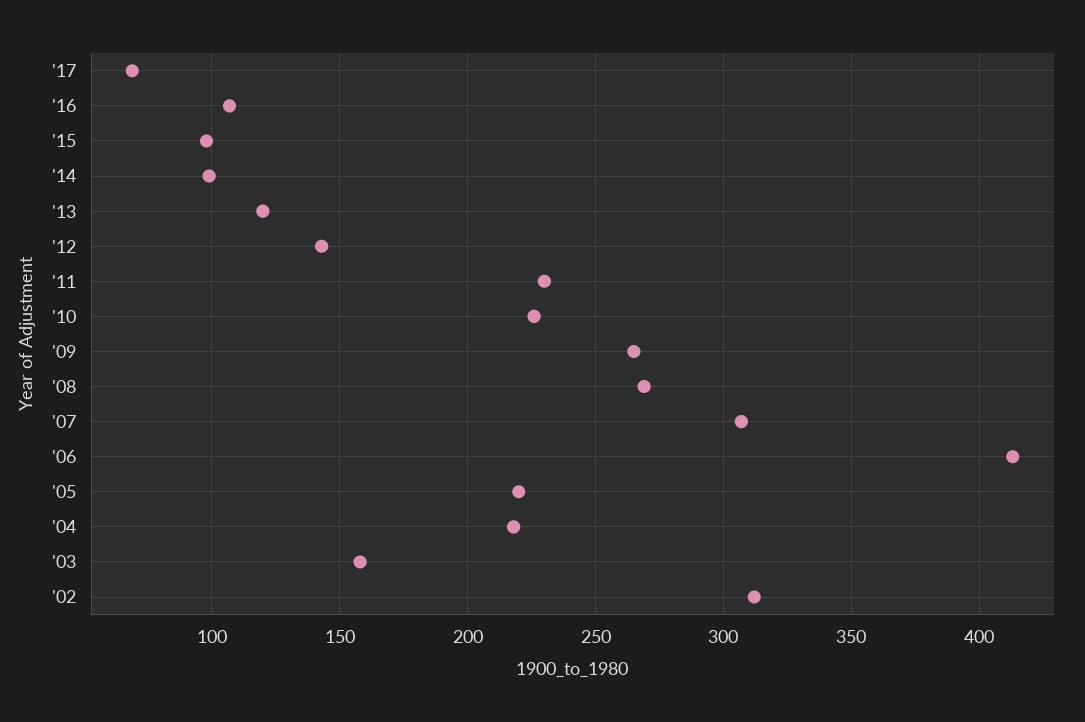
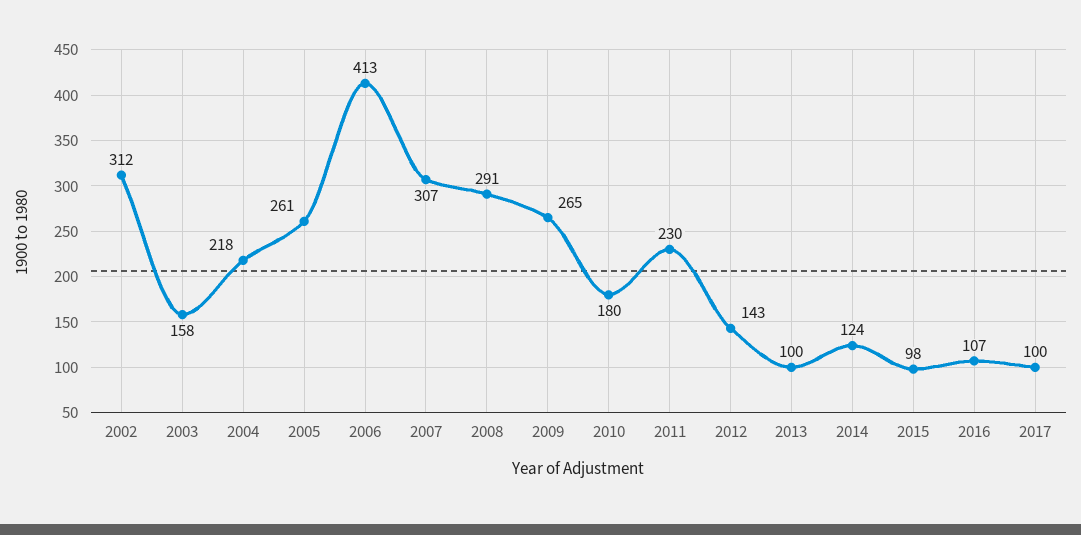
  {
-   "'17": 70,
+   "'17": 100,
    "'16": 107,
    "'15": 98,
-   "'14": 100,
+   "'14": 124,
-   "'13": 120,
+   "'13": 100,
    "'12": 143,
    "'11": 230,
-   "'10": 225,
+   "'10": 180,
    "'09": 265,
-   "'08": 270,
+   "'08": 291,
    "'07": 307,
    "'06": 413,
-   "'05": 220,
+   "'05": 261,
    "'04": 218,
    "'03": 158,
    "'02": 312
  }

